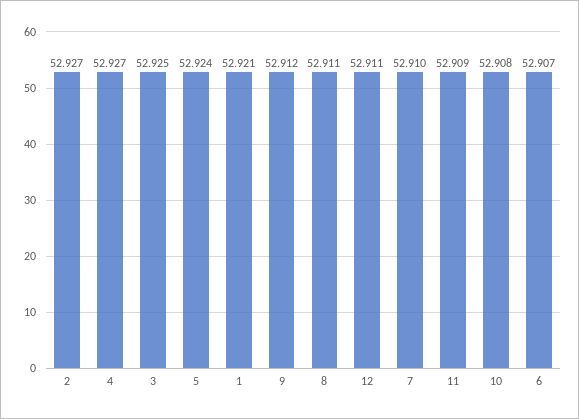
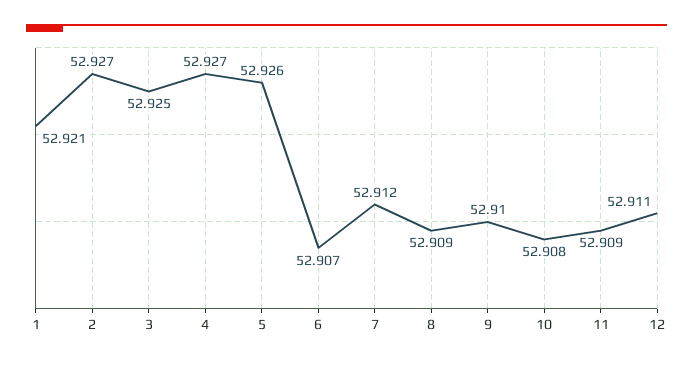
  {
    "2": 52.927,
    "4": 52.927,
    "3": 52.925,
-   "5": 52.924,
+   "5": 52.926,
    "1": 52.921,
-   "9": 52.912,
+   "9": 52.91,
-   "8": 52.911,
+   "8": 52.909,
    "12": 52.911,
-   "7": 52.91,
+   "7": 52.912,
    "11": 52.909,
    "10": 52.908,
    "6": 52.907
  }

